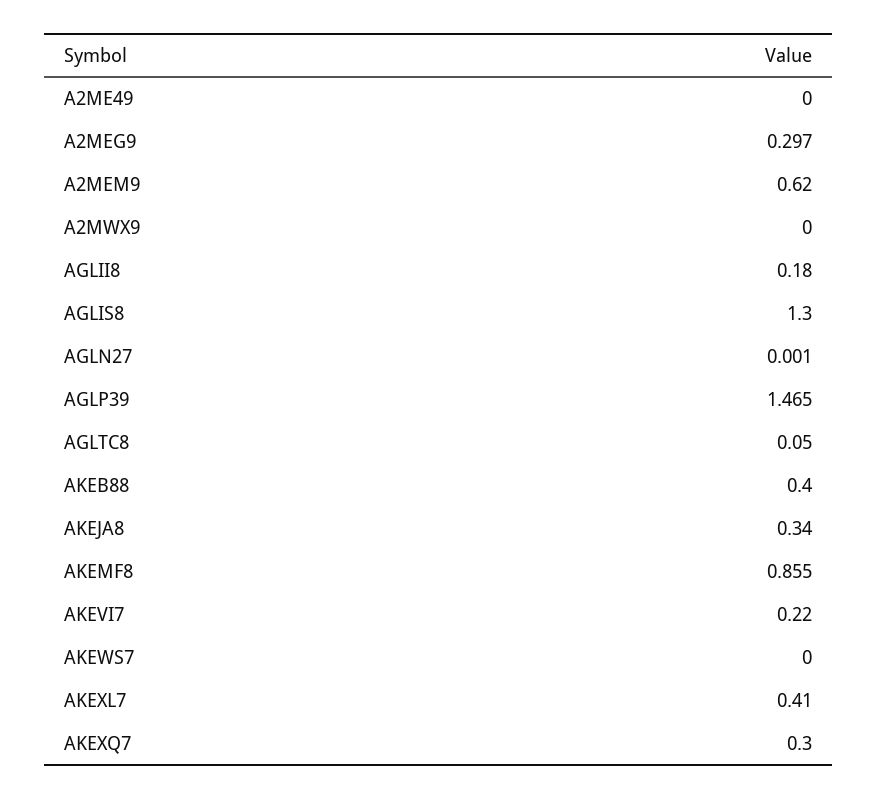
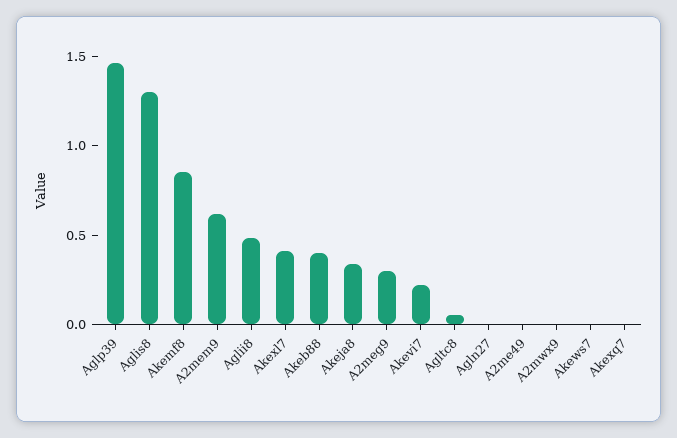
  {
    "A2ME49": 0,
    "A2MEG9": 0.297,
    "A2MEM9": 0.62,
    "A2MWX9": 0,
-   "AGLII8": 0.18,
+   "AGLII8": 0.5,
    "AGLIS8": 1.3,
    "AGLN27": 0.001,
    "AGLP39": 1.465,
    "AGLTC8": 0.05,
    "AKEB88": 0.4,
    "AKEJA8": 0.34,
    "AKEMF8": 0.855,
    "AKEVI7": 0.22,
    "AKEWS7": 0,
    "AKEXL7": 0.41,
-   "AKEXQ7": 0.3
+   "AKEXQ7": 0
  }

